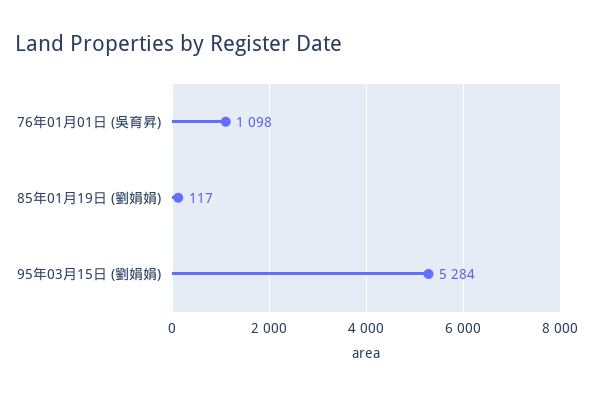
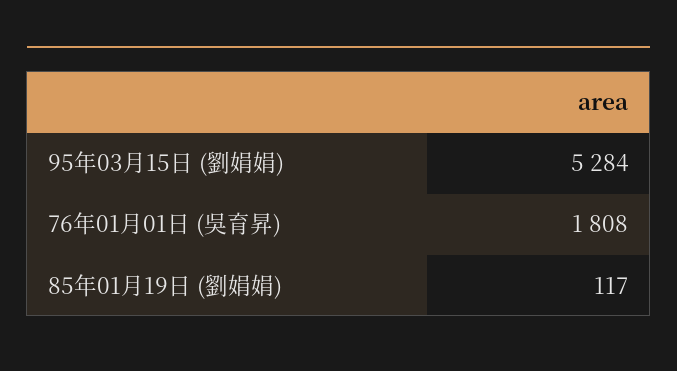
  {
-   "76年01月01日 (吳育昇)": 1098,
+   "76年01月01日 (吳育昇)": 1808,
    "85年01月19日 (劉娟娟)": 117,
    "95年03月15日 (劉娟娟)": 5284
  }

